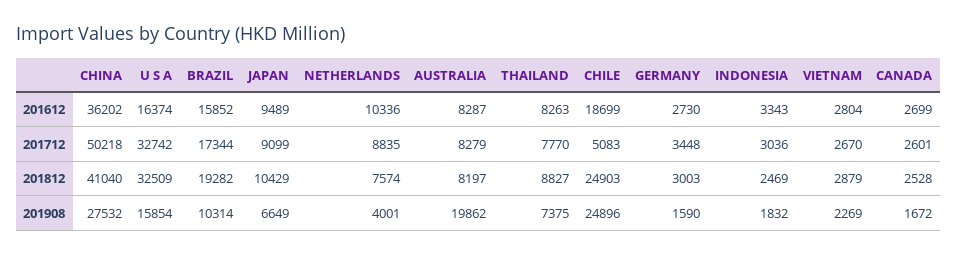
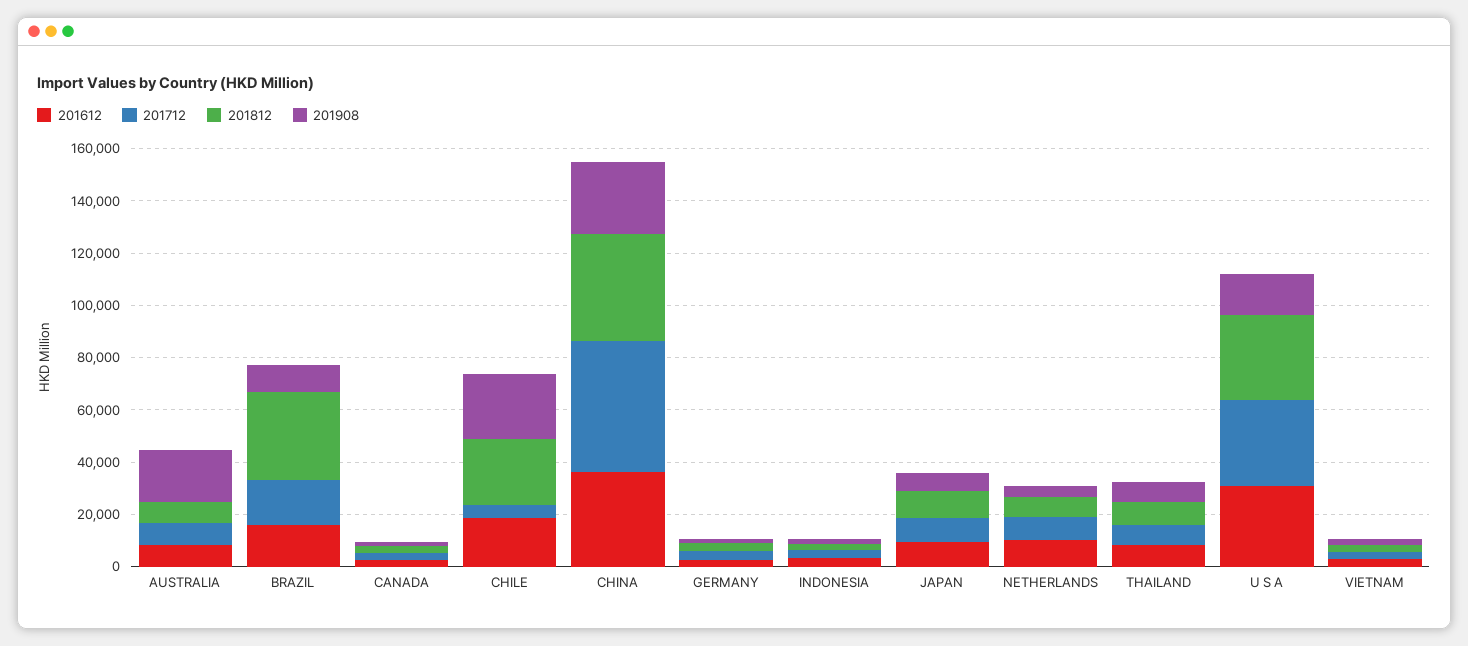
  {
    "201612": {
      "CHINA": 36202,
-     "U S A": 16374,
+     "U S A": 30000,
      "BRAZIL": 15852,
      "JAPAN": 9489,
      "NETHERLANDS": 10336,
      "AUSTRALIA": 8287,
      "THAILAND": 8263,
      "CHILE": 18699,
      "GERMANY": 2730,
      "INDONESIA": 3343,
      "VIETNAM": 2804,
      "CANADA": 2699
    },
    "201712": {
      "CHINA": 50218,
      "U S A": 32742,
      "BRAZIL": 17344,
      "JAPAN": 9099,
      "NETHERLANDS": 8835,
      "AUSTRALIA": 8279,
      "THAILAND": 7770,
      "CHILE": 5083,
      "GERMANY": 3448,
      "INDONESIA": 3036,
      "VIETNAM": 2670,
      "CANADA": 2601
    },
    "201812": {
      "CHINA": 41040,
      "U S A": 32509,
-     "BRAZIL": 19282,
+     "BRAZIL": 35000,
      "JAPAN": 10429,
      "NETHERLANDS": 7574,
      "AUSTRALIA": 8197,
      "THAILAND": 8827,
      "CHILE": 24903,
      "GERMANY": 3003,
      "INDONESIA": 2469,
      "VIETNAM": 2879,
      "CANADA": 2528
    },
    "201908": {
      "CHINA": 27532,
      "U S A": 15854,
      "BRAZIL": 10314,
      "JAPAN": 6649,
      "NETHERLANDS": 4001,
      "AUSTRALIA": 19862,
      "THAILAND": 7375,
      "CHILE": 24896,
      "GERMANY": 1590,
      "INDONESIA": 1832,
      "VIETNAM": 2269,
      "CANADA": 1672
    }
  }

